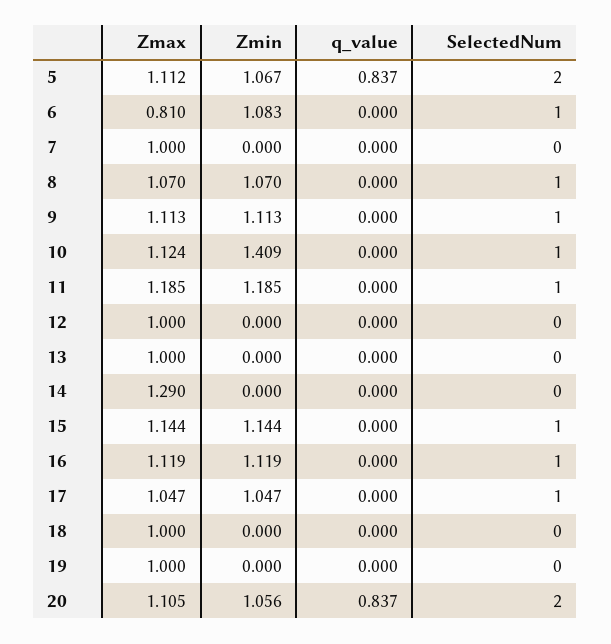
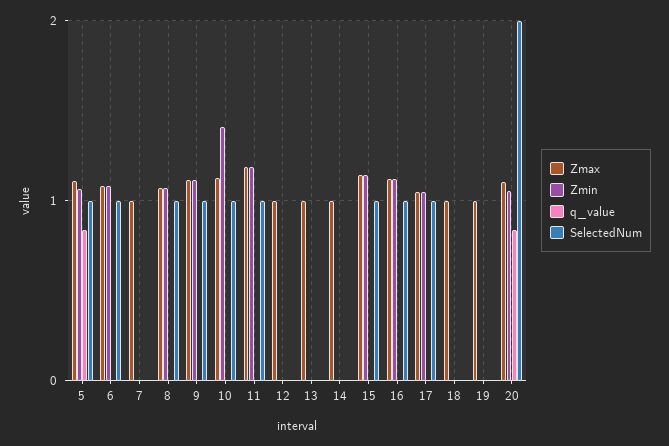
  {
    "Zmax": {
      "5": 1.112,
-     "6": 0.81,
+     "6": 1.1,
      "7": 1,
      "8": 1.07,
      "9": 1.113,
      "10": 1.124,
      "11": 1.185,
      "12": 1,
      "13": 1,
-     "14": 1.29,
+     "14": 1,
      "15": 1.144,
      "16": 1.119,
      "17": 1.047,
      "18": 1,
      "19": 1,
      "20": 1.105
    },
    "Zmin": {
      "5": 1.067,
      "6": 1.083,
      "7": 0,
      "8": 1.07,
      "9": 1.113,
      "10": 1.409,
      "11": 1.185,
      "12": 0,
      "13": 0,
      "14": 0,
      "15": 1.144,
      "16": 1.119,
      "17": 1.047,
      "18": 0,
      "19": 0,
      "20": 1.056
    },
    "q_value": {
      "5": 0.837,
      "6": 0,
      "7": 0,
      "8": 0,
      "9": 0,
      "10": 0,
      "11": 0,
      "12": 0,
      "13": 0,
      "14": 0,
      "15": 0,
      "16": 0,
      "17": 0,
      "18": 0,
      "19": 0,
      "20": 0.837
    },
    "SelectedNum": {
-     "5": 2,
+     "5": 1,
      "6": 1,
      "7": 0,
      "8": 1,
      "9": 1,
      "10": 1,
      "11": 1,
      "12": 0,
      "13": 0,
      "14": 0,
      "15": 1,
      "16": 1,
      "17": 1,
      "18": 0,
      "19": 0,
      "20": 2
    }
  }

